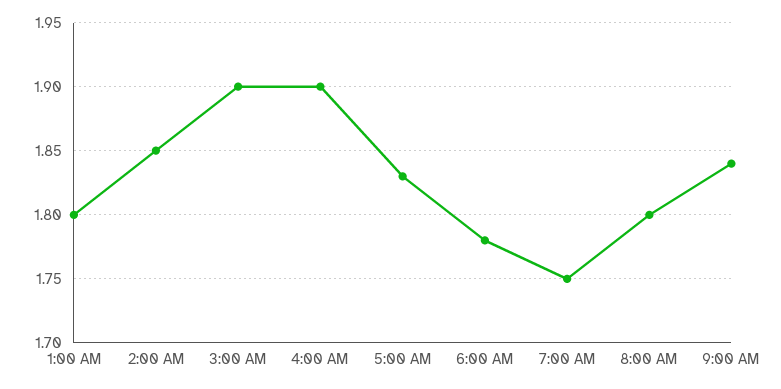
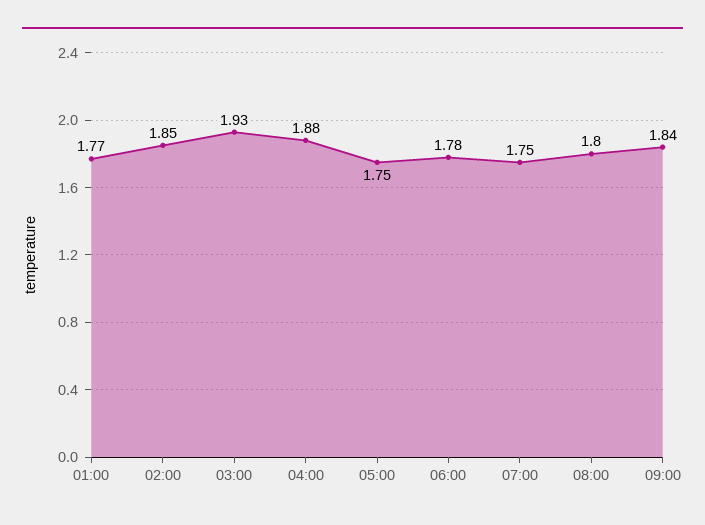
  {
-   "1:00 AM": 1.8,
+   "1:00 AM": 1.77,
    "2:00 AM": 1.85,
-   "3:00 AM": 1.9,
+   "3:00 AM": 1.93,
-   "4:00 AM": 1.9,
+   "4:00 AM": 1.88,
-   "5:00 AM": 1.83,
+   "5:00 AM": 1.75,
    "6:00 AM": 1.78,
    "7:00 AM": 1.75,
    "8:00 AM": 1.8,
    "9:00 AM": 1.84
  }

